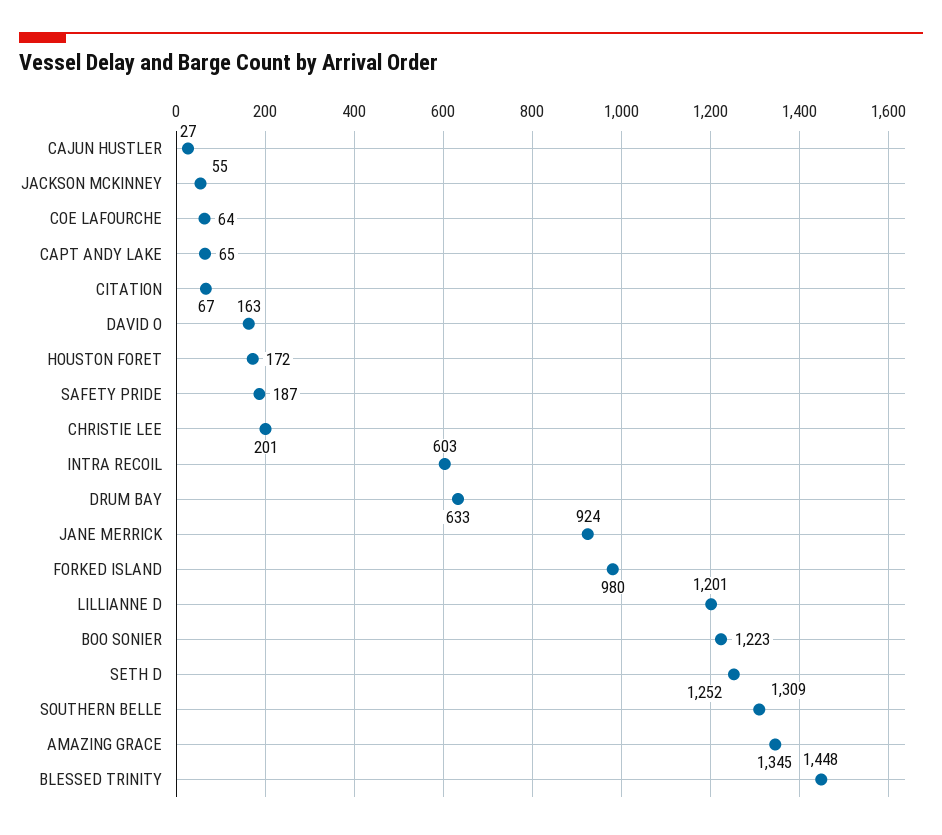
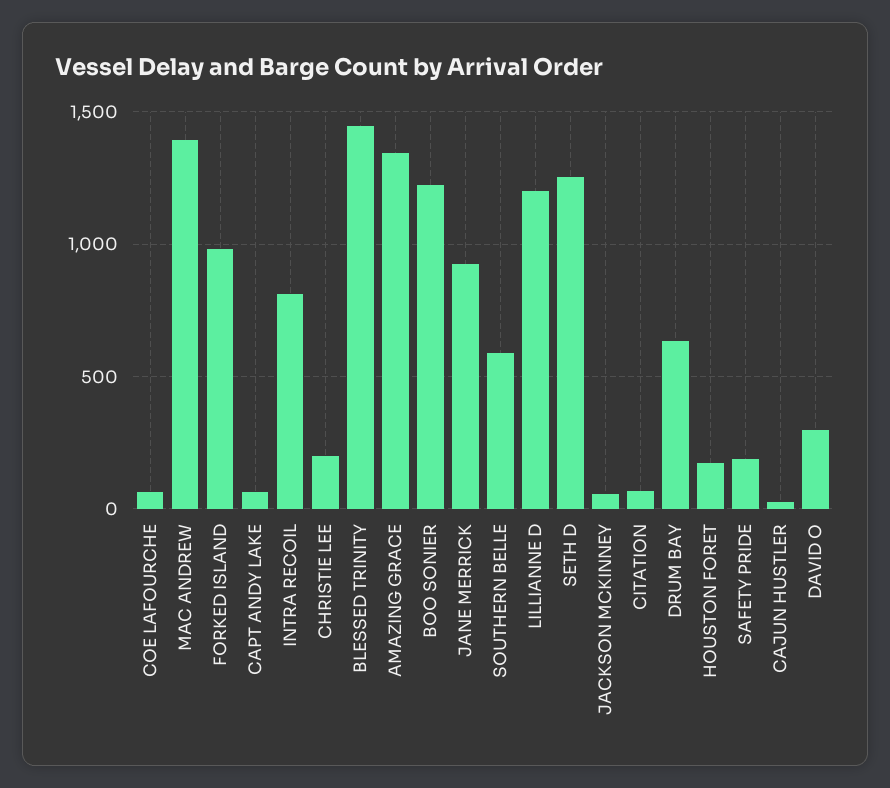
  {
    "CAJUN HUSTLER": 27,
    "JACKSON MCKINNEY": 55,
    "COE LAFOURCHE": 64,
    "CAPT ANDY LAKE": 65,
    "CITATION": 67,
-   "DAVID O": 163,
+   "DAVID O": 300,
    "HOUSTON FORET": 172,
    "SAFETY PRIDE": 187,
    "CHRISTIE LEE": 201,
-   "INTRA RECOIL": 603,
+   "INTRA RECOIL": 800,
    "DRUM BAY": 633,
    "JANE MERRICK": 924,
    "FORKED ISLAND": 980,
    "LILLIANNE D": 1201,
    "BOO SONIER": 1223,
    "SETH D": 1252,
-   "SOUTHERN BELLE": 1309,
+   "SOUTHERN BELLE": 600,
    "AMAZING GRACE": 1345,
-   "BLESSED TRINITY": 1448
+   "BLESSED TRINITY": 1448,
+   "MAC ANDREW": 1400
  }

